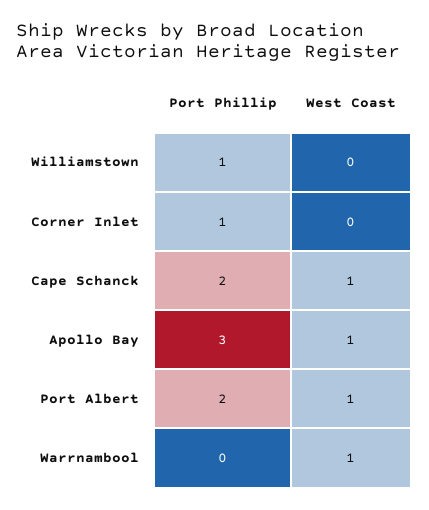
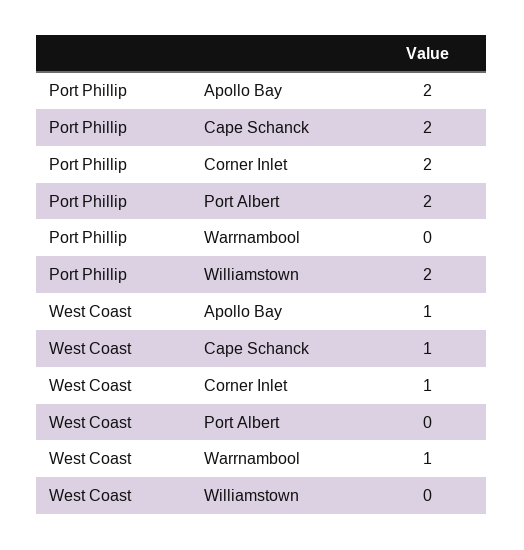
  {
    "Port Phillip": {
-     "Williamstown": 1,
+     "Williamstown": 2,
-     "Corner Inlet": 1,
+     "Corner Inlet": 2,
      "Cape Schanck": 2,
-     "Apollo Bay": 3,
+     "Apollo Bay": 2,
      "Port Albert": 2,
      "Warrnambool": 0
    },
    "West Coast": {
      "Williamstown": 0,
-     "Corner Inlet": 0,
+     "Corner Inlet": 1,
      "Cape Schanck": 1,
      "Apollo Bay": 1,
-     "Port Albert": 1,
+     "Port Albert": 0,
      "Warrnambool": 1
    }
  }

